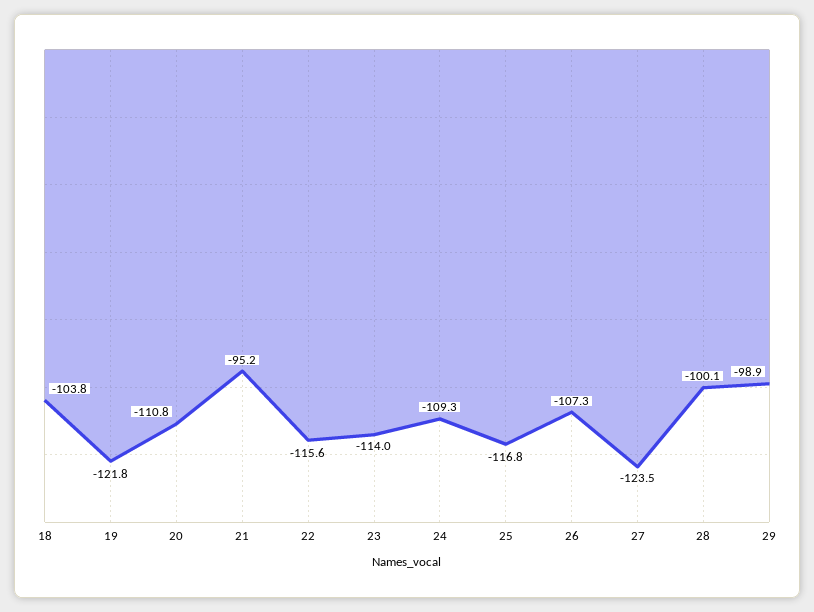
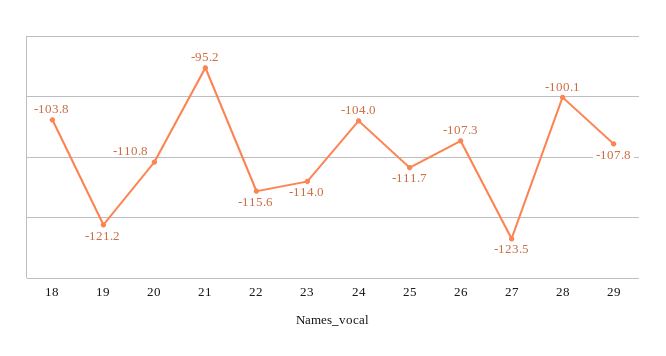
  {
    "18": -103.8,
-   "19": -121.8,
+   "19": -121.2,
    "20": -110.8,
    "21": -95.2,
    "22": -115.6,
    "23": -114,
-   "24": -109.3,
+   "24": -104,
-   "25": -116.8,
+   "25": -111.7,
    "26": -107.3,
    "27": -123.5,
    "28": -100.1,
-   "29": -98.9
+   "29": -107.8
  }

